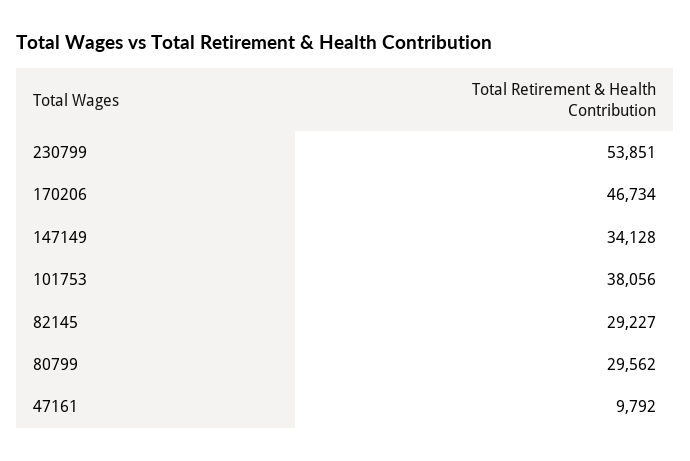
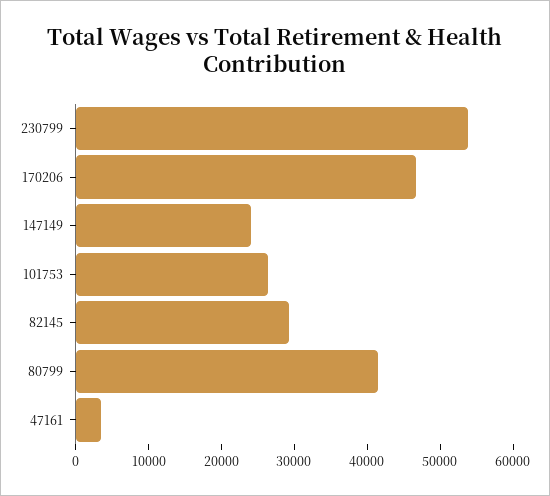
  {
    "230799": 53851,
    "170206": 46734,
-   "147149": 34128,
+   "147149": 24000,
-   "101753": 38056,
+   "101753": 26000,
    "82145": 29227,
-   "80799": 29562,
+   "80799": 42000,
-   "47161": 9792
+   "47161": 4000
  }

